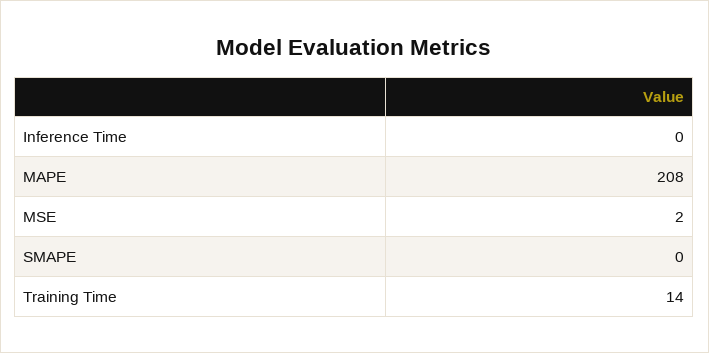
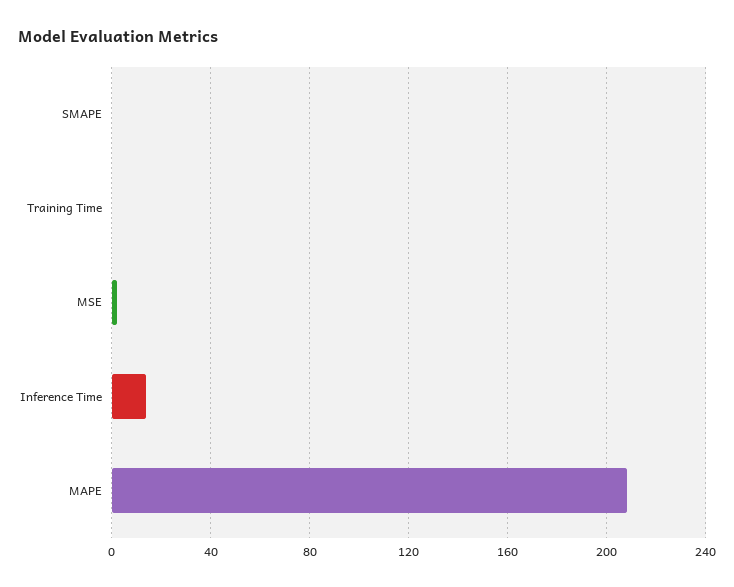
  {
-   "Inference Time": 0,
+   "Inference Time": 15,
    "MAPE": 208,
    "MSE": 2,
    "SMAPE": 0,
-   "Training Time": 14
+   "Training Time": 0
  }

